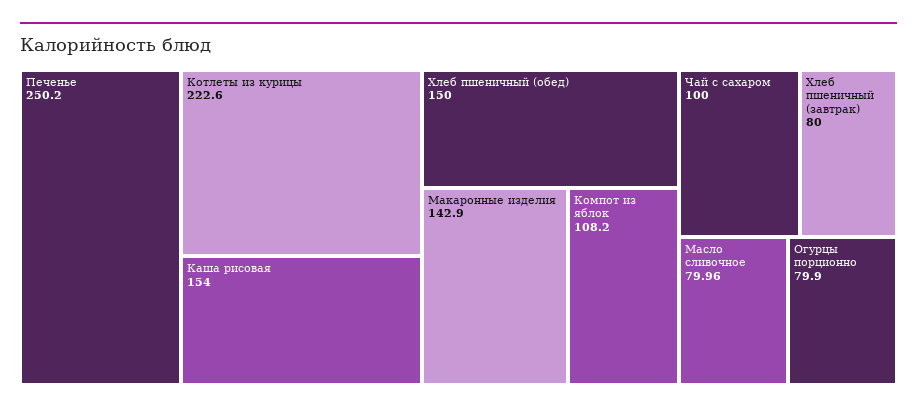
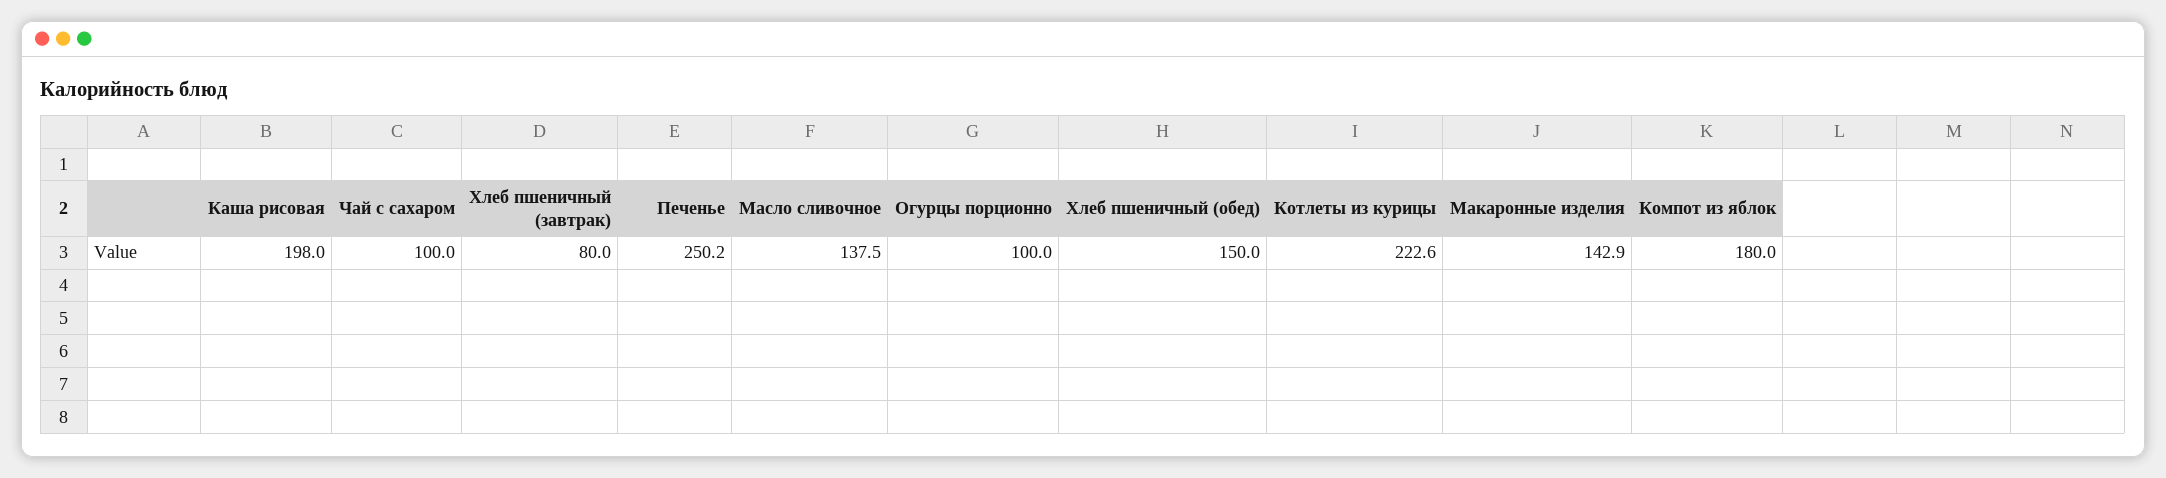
  {
    "Печенье": 250.2,
    "Котлеты из курицы": 222.6,
-   "Каша рисовая": 154,
+   "Каша рисовая": 198,
    "Хлеб пшеничный (обед)": 150,
    "Макаронные изделия": 142.9,
-   "Компот из яблок": 108.2,
+   "Компот из яблок": 180,
    "Чай с сахаром": 100,
    "Хлеб пшеничный (завтрак)": 80,
-   "Масло сливочное": 79.96,
+   "Масло сливочное": 137.5,
-   "Огурцы порционно": 79.9
+   "Огурцы порционно": 100
  }

